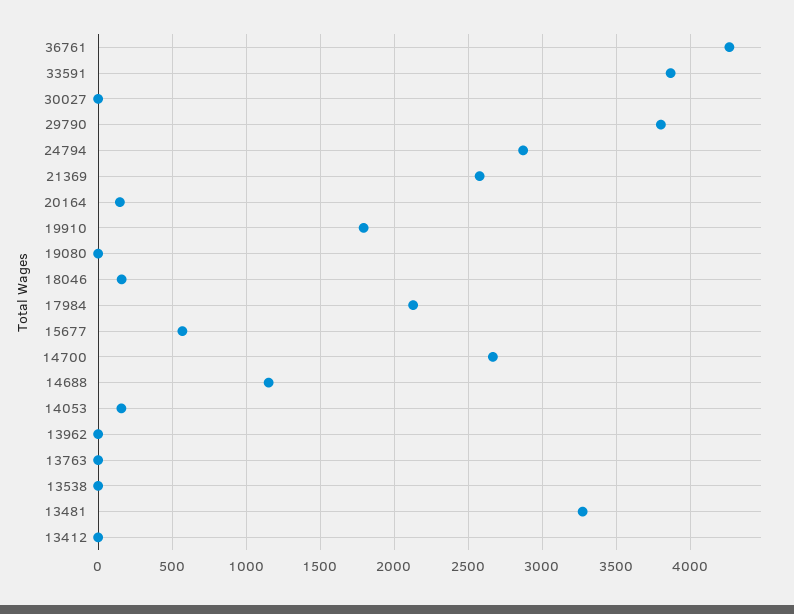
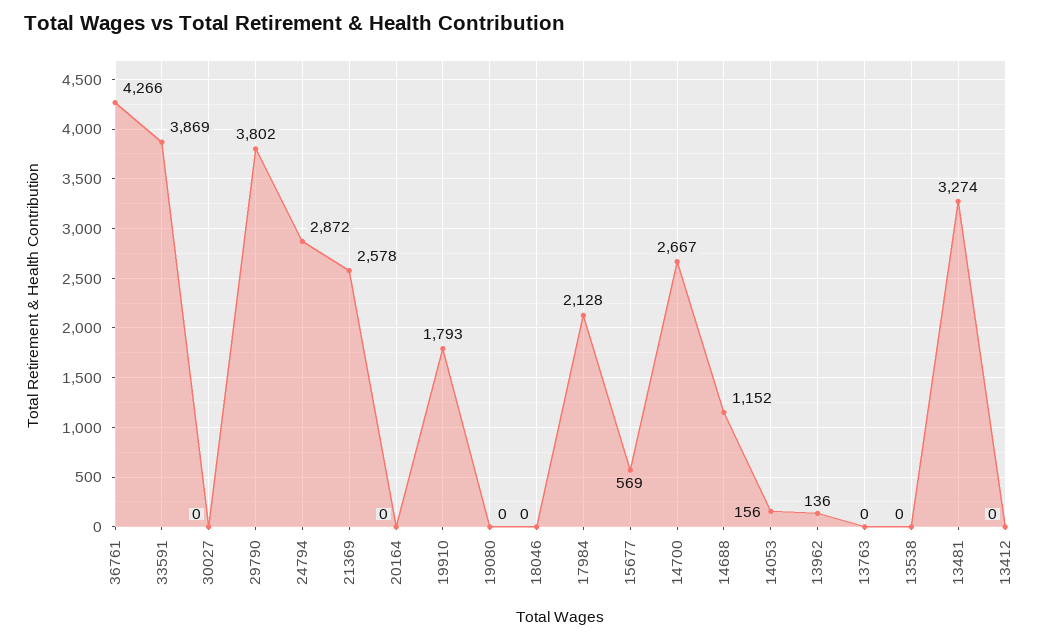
  {
    "36761": 4266,
    "33591": 3869,
    "30027": 0,
    "29790": 3802,
    "24794": 2872,
    "21369": 2578,
-   "20164": 150,
+   "20164": 0,
    "19910": 1793,
    "19080": 0,
-   "18046": 150,
+   "18046": 0,
    "17984": 2128,
    "15677": 569,
    "14700": 2667,
    "14688": 1152,
    "14053": 156,
-   "13962": 0,
+   "13962": 136,
    "13763": 0,
    "13538": 0,
    "13481": 3274,
    "13412": 0
  }

